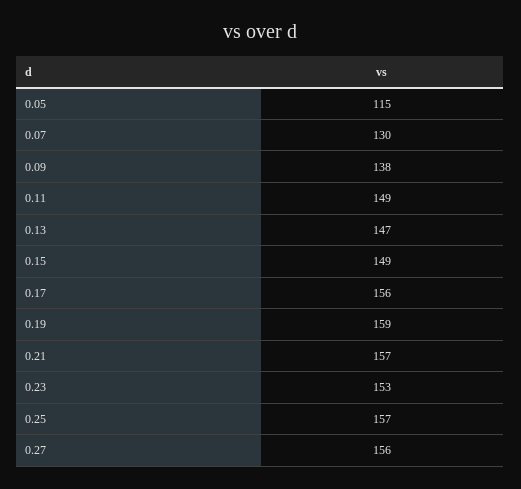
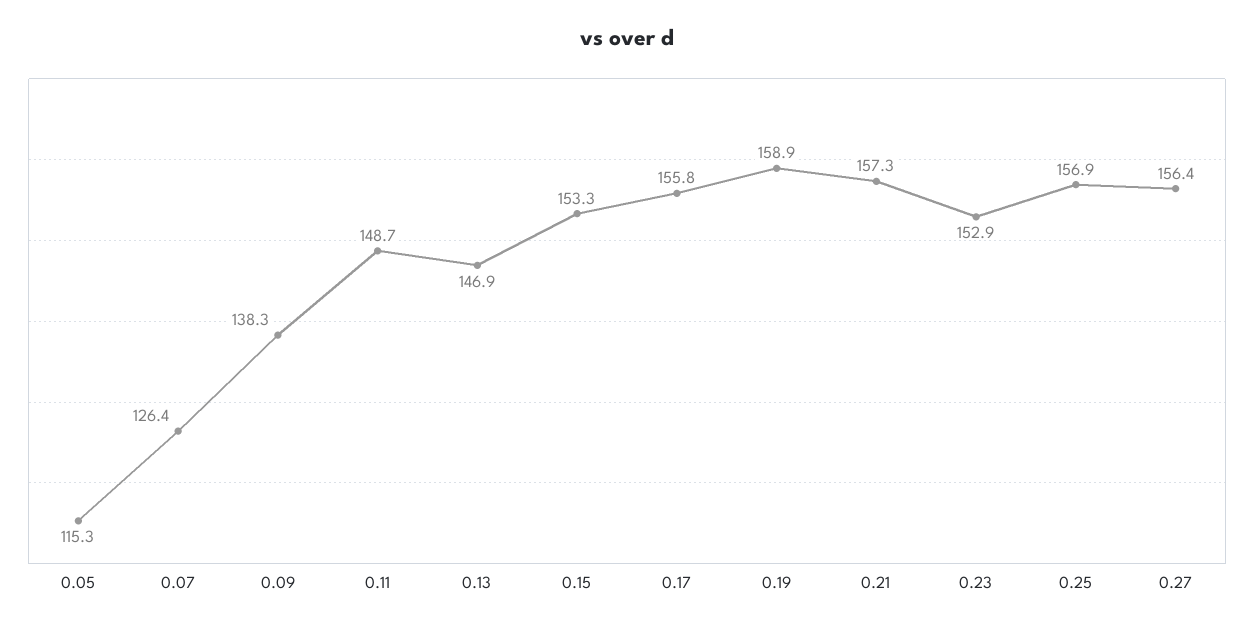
  {
    "0.05": 115.3,
-   "0.07": 130,
+   "0.07": 126.4,
    "0.09": 138.3,
    "0.11": 148.7,
    "0.13": 146.9,
-   "0.15": 149,
+   "0.15": 153.3,
    "0.17": 155.8,
    "0.19": 158.9,
    "0.21": 157.3,
    "0.23": 152.9,
    "0.25": 156.9,
    "0.27": 156.4
  }

